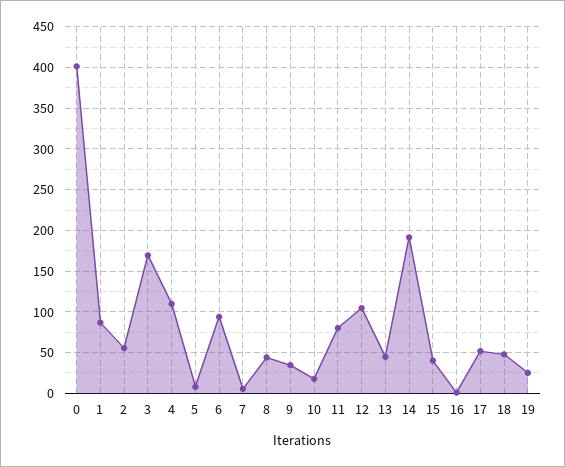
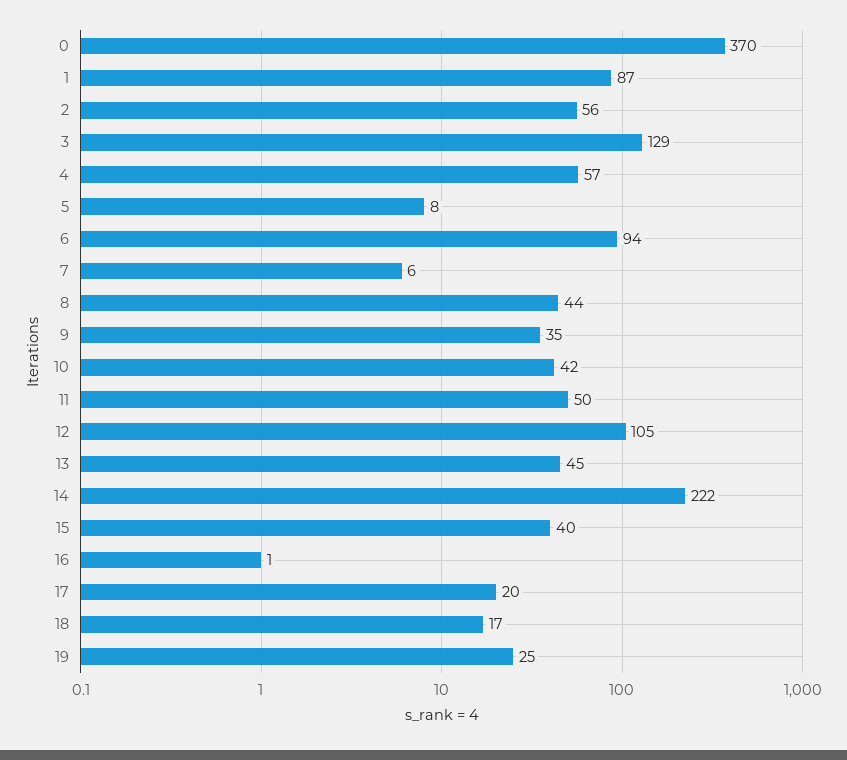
  {
-   "0": 400,
+   "0": 370,
    "1": 87,
    "2": 56,
-   "3": 170,
+   "3": 129,
-   "4": 110,
+   "4": 57,
    "5": 8,
    "6": 94,
    "7": 6,
    "8": 44,
    "9": 35,
-   "10": 20,
+   "10": 42,
-   "11": 80,
+   "11": 50,
    "12": 105,
    "13": 45,
-   "14": 190,
+   "14": 222,
    "15": 40,
    "16": 1,
-   "17": 50,
+   "17": 20,
-   "18": 50,
+   "18": 17,
    "19": 25
  }

